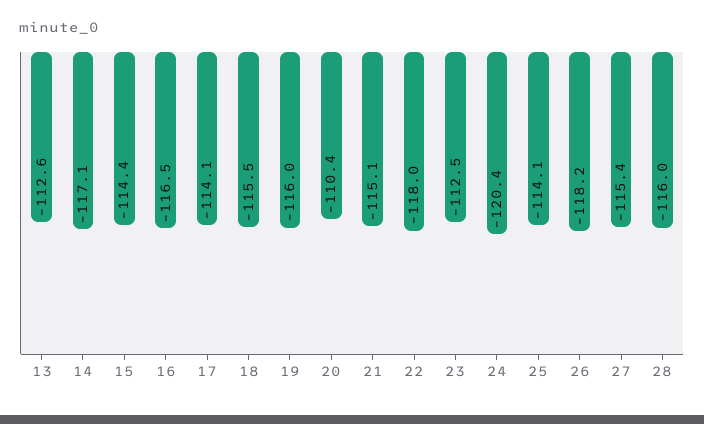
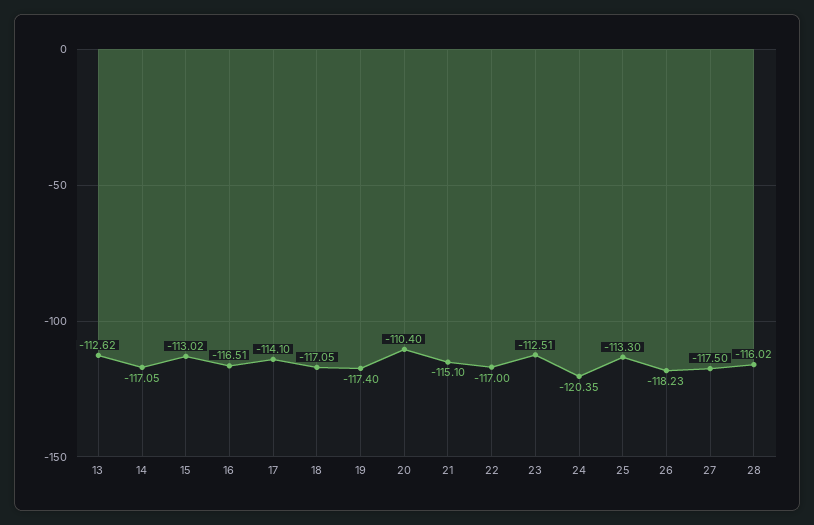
  {
    "13": -112.62,
    "14": -117.05,
-   "15": -114.4,
+   "15": -113.02,
    "16": -116.51,
    "17": -114.1,
-   "18": -115.5,
+   "18": -117.05,
-   "19": -116,
+   "19": -117.4,
    "20": -110.4,
    "21": -115.1,
-   "22": -118,
+   "22": -117,
    "23": -112.51,
    "24": -120.35,
-   "25": -114.1,
+   "25": -113.3,
    "26": -118.23,
-   "27": -115.4,
+   "27": -117.5,
    "28": -116.02
  }

